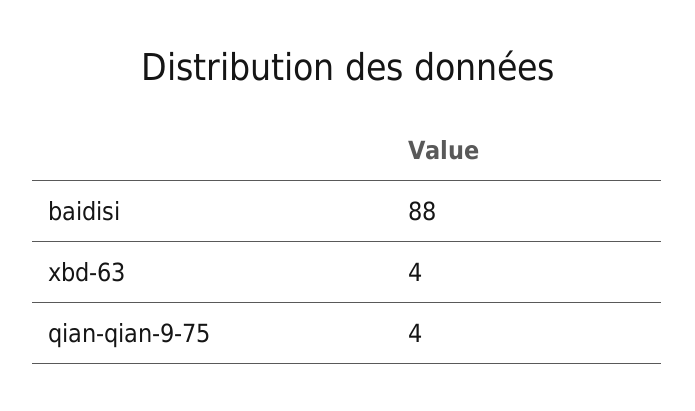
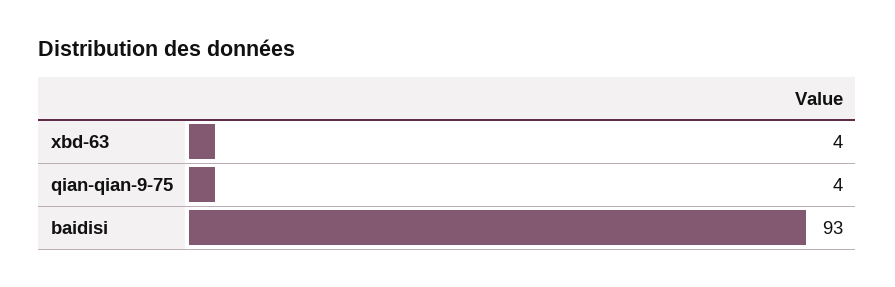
  {
-   "baidisi": 88,
+   "baidisi": 93,
    "xbd-63": 4,
    "qian-qian-9-75": 4
  }

